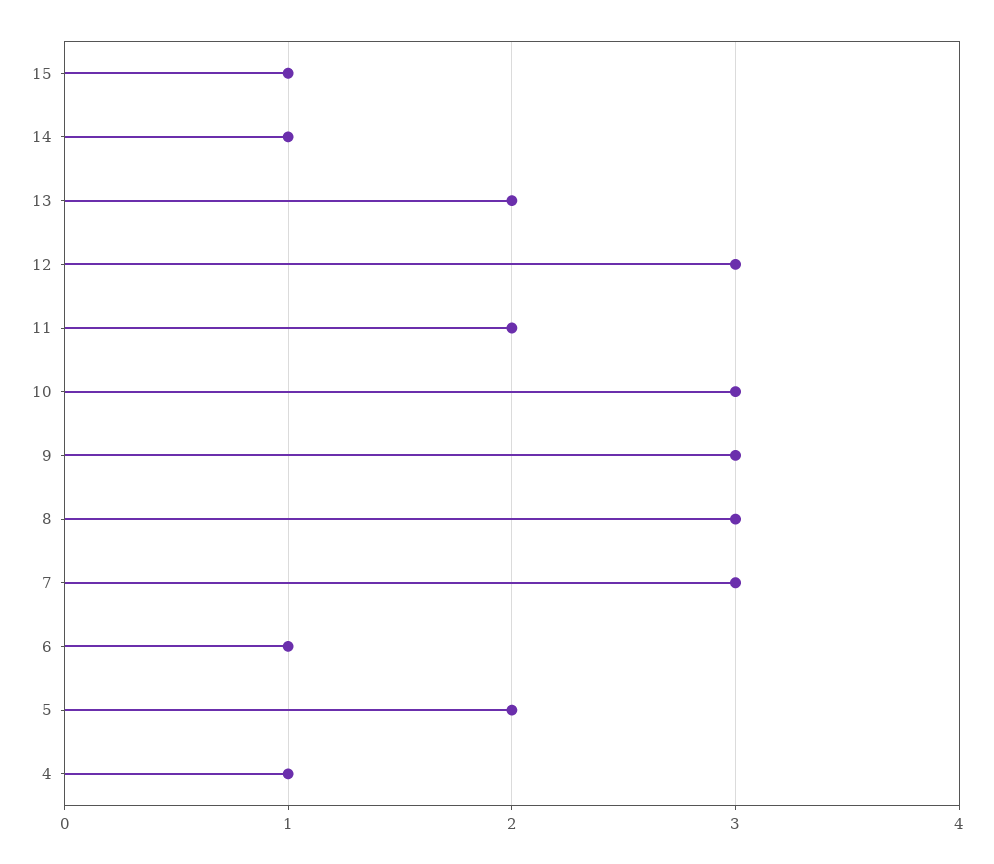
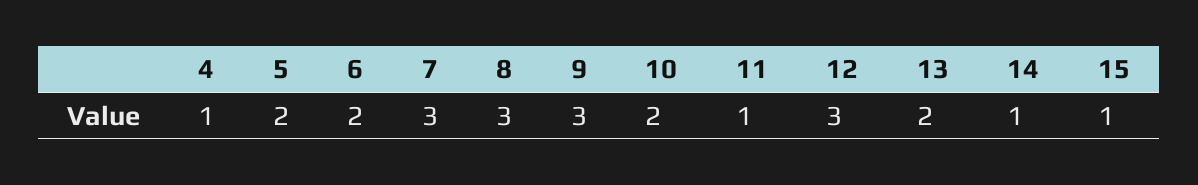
  {
    "15": 1,
    "14": 1,
    "13": 2,
    "12": 3,
-   "11": 2,
+   "11": 1,
-   "10": 3,
+   "10": 2,
    "9": 3,
    "8": 3,
    "7": 3,
-   "6": 1,
+   "6": 2,
    "5": 2,
    "4": 1
  }

